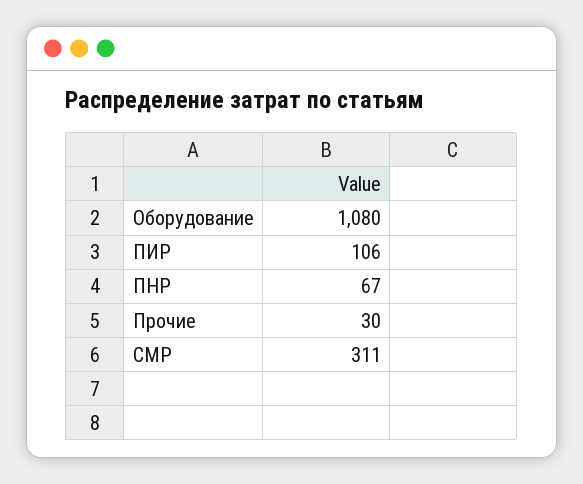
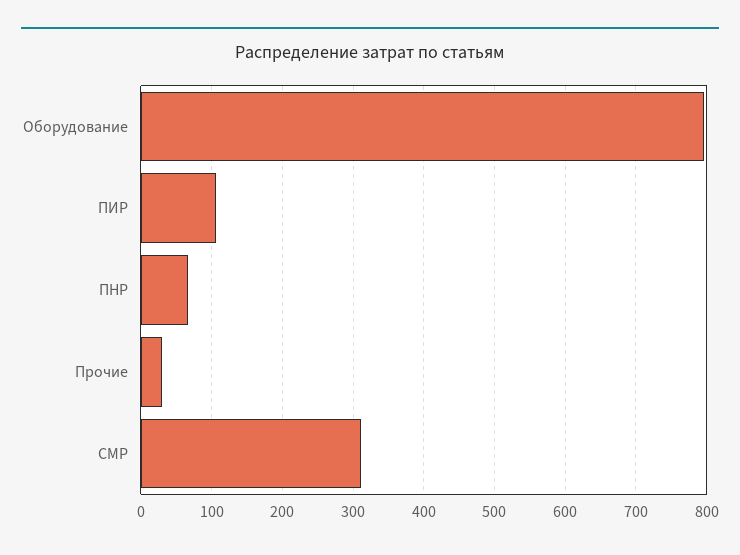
  {
-   "Оборудование": 1080,
+   "Оборудование": 800,
    "ПИР": 106,
    "ПНР": 67,
    "Прочие": 30,
    "СМР": 311
  }

